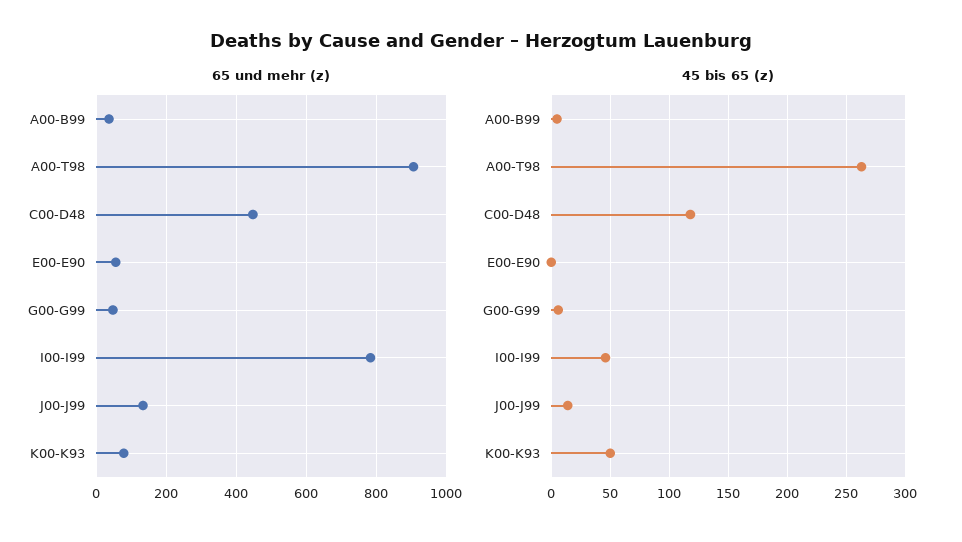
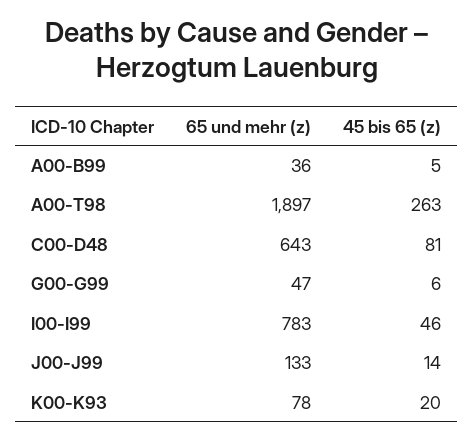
  {
    "65 und mehr (z)": {
      "A00-B99": 36,
-     "A00-T98": 900,
+     "A00-T98": 1897,
-     "C00-D48": 440,
+     "C00-D48": 643,
-     "E00-E90": 60,
      "G00-G99": 47,
      "I00-I99": 783,
      "J00-J99": 133,
      "K00-K93": 78
    },
    "45 bis 65 (z)": {
      "A00-B99": 5,
      "A00-T98": 263,
-     "C00-D48": 120,
+     "C00-D48": 81,
-     "E00-E90": 0,
      "G00-G99": 6,
      "I00-I99": 46,
      "J00-J99": 14,
-     "K00-K93": 50
+     "K00-K93": 20
    }
  }

